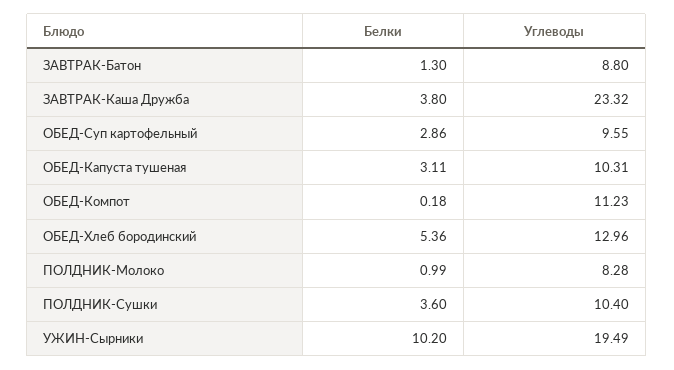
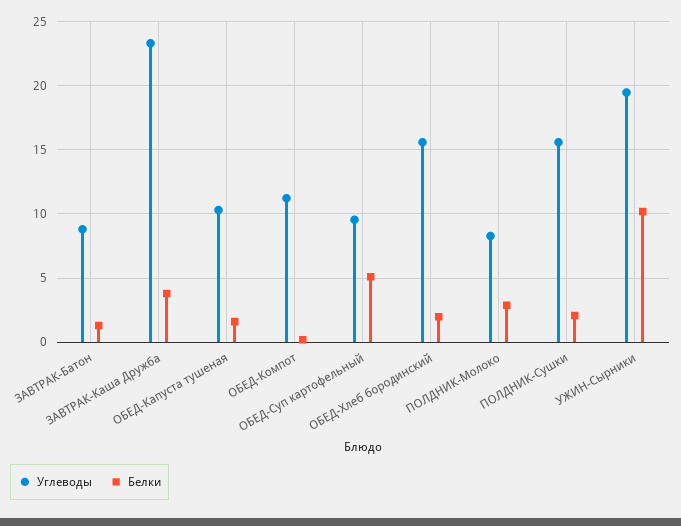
  {
    "Белки": {
      "ЗАВТРАК-Батон": 1.3,
      "ЗАВТРАК-Каша Дружба": 3.8,
-     "ОБЕД-Суп картофельный": 2.86,
+     "ОБЕД-Суп картофельный": 5,
-     "ОБЕД-Капуста тушеная": 3.11,
+     "ОБЕД-Капуста тушеная": 1.5,
      "ОБЕД-Компот": 0.18,
-     "ОБЕД-Хлеб бородинский": 5.36,
+     "ОБЕД-Хлеб бородинский": 2,
-     "ПОЛДНИК-Молоко": 0.99,
+     "ПОЛДНИК-Молоко": 3,
-     "ПОЛДНИК-Сушки": 3.6,
+     "ПОЛДНИК-Сушки": 2,
      "УЖИН-Сырники": 10.2
    },
    "Углеводы": {
      "ЗАВТРАК-Батон": 8.8,
      "ЗАВТРАК-Каша Дружба": 23.32,
      "ОБЕД-Суп картофельный": 9.55,
      "ОБЕД-Капуста тушеная": 10.31,
      "ОБЕД-Компот": 11.23,
-     "ОБЕД-Хлеб бородинский": 12.96,
+     "ОБЕД-Хлеб бородинский": 15.5,
      "ПОЛДНИК-Молоко": 8.28,
-     "ПОЛДНИК-Сушки": 10.4,
+     "ПОЛДНИК-Сушки": 15.5,
      "УЖИН-Сырники": 19.49
    }
  }

